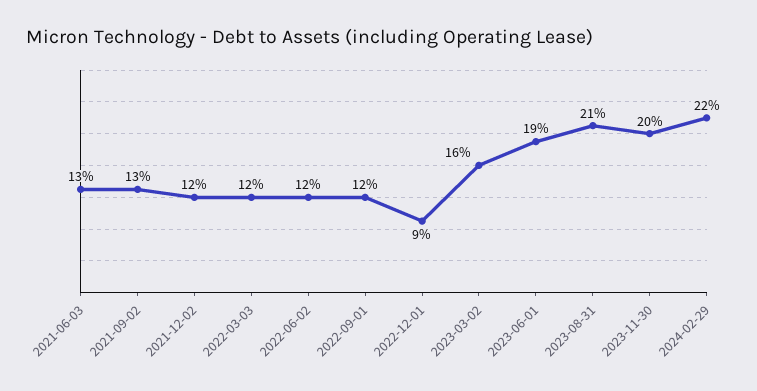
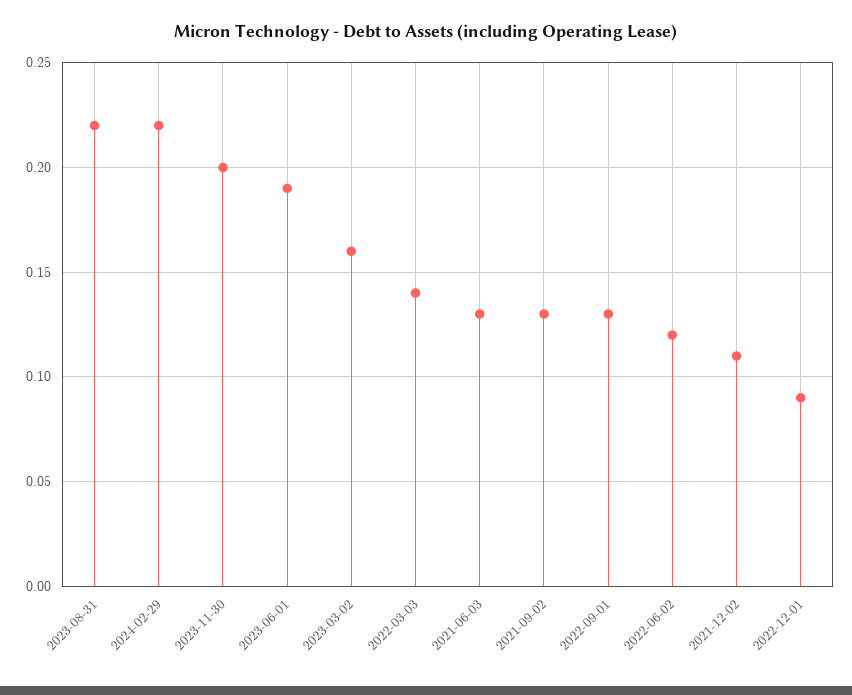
  {
    "2021-06-03": 0.13,
    "2021-09-02": 0.13,
-   "2021-12-02": 0.12,
+   "2021-12-02": 0.11,
-   "2022-03-03": 0.12,
+   "2022-03-03": 0.14,
    "2022-06-02": 0.12,
-   "2022-09-01": 0.12,
+   "2022-09-01": 0.13,
    "2022-12-01": 0.09,
    "2023-03-02": 0.16,
    "2023-06-01": 0.19,
-   "2023-08-31": 0.21,
+   "2023-08-31": 0.22,
    "2023-11-30": 0.2,
    "2024-02-29": 0.22
  }

